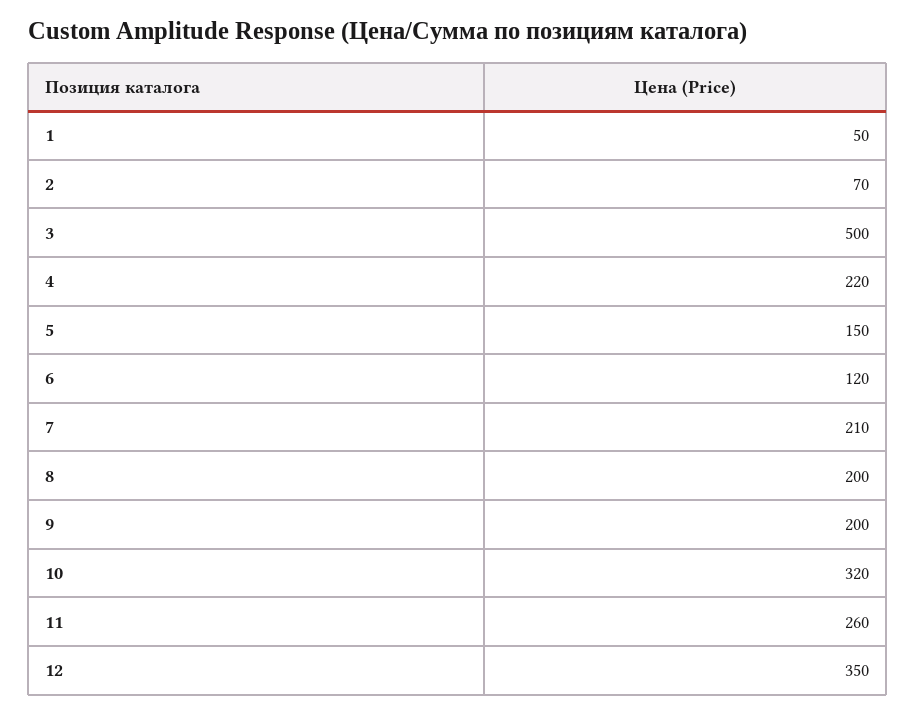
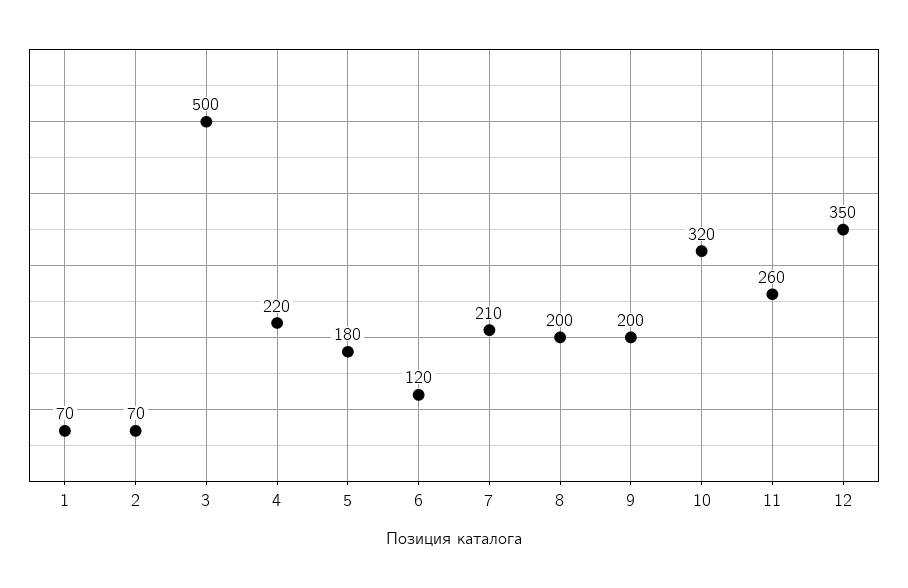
  {
-   "1": 50,
+   "1": 70,
    "2": 70,
    "3": 500,
    "4": 220,
-   "5": 150,
+   "5": 180,
    "6": 120,
    "7": 210,
    "8": 200,
    "9": 200,
    "10": 320,
    "11": 260,
    "12": 350
  }

